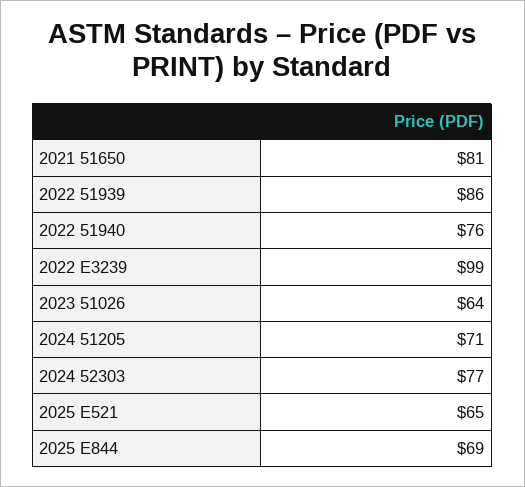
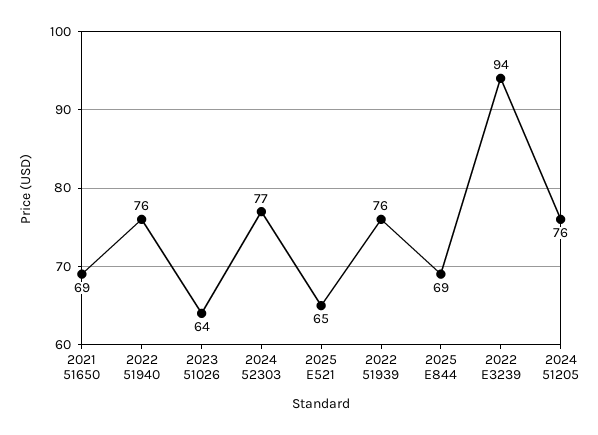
  {
-   "2021 51650": 81,
+   "2021 51650": 69,
-   "2022 51939": 86,
+   "2022 51939": 76,
    "2022 51940": 76,
-   "2022 E3239": 99,
+   "2022 E3239": 94,
    "2023 51026": 64,
-   "2024 51205": 71,
+   "2024 51205": 76,
    "2024 52303": 77,
    "2025 E521": 65,
    "2025 E844": 69
  }

